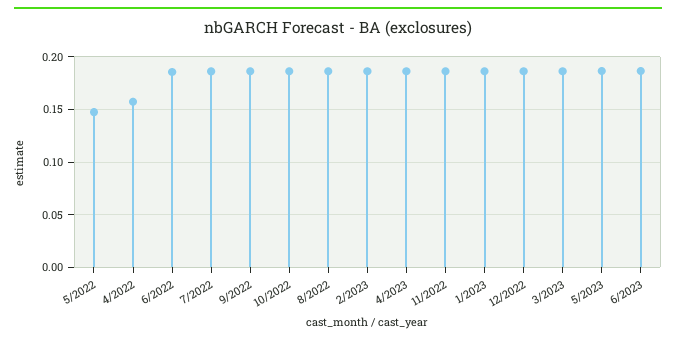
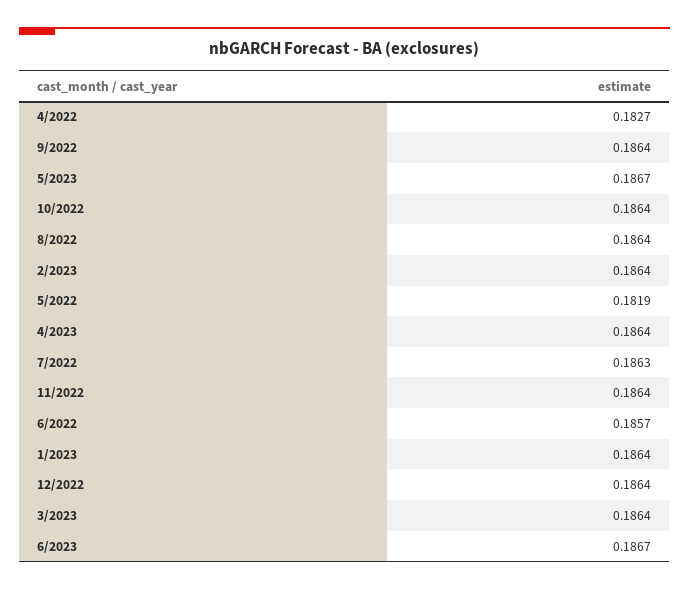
  {
-   "5/2022": 0.15,
+   "5/2022": 0.1819,
-   "4/2022": 0.16,
+   "4/2022": 0.1827,
    "6/2022": 0.1857,
    "7/2022": 0.1863,
    "9/2022": 0.1864,
    "10/2022": 0.1864,
    "8/2022": 0.1864,
    "2/2023": 0.1864,
    "4/2023": 0.1864,
    "11/2022": 0.1864,
    "1/2023": 0.1864,
    "12/2022": 0.1864,
    "3/2023": 0.1864,
    "5/2023": 0.1867,
    "6/2023": 0.1867
  }

